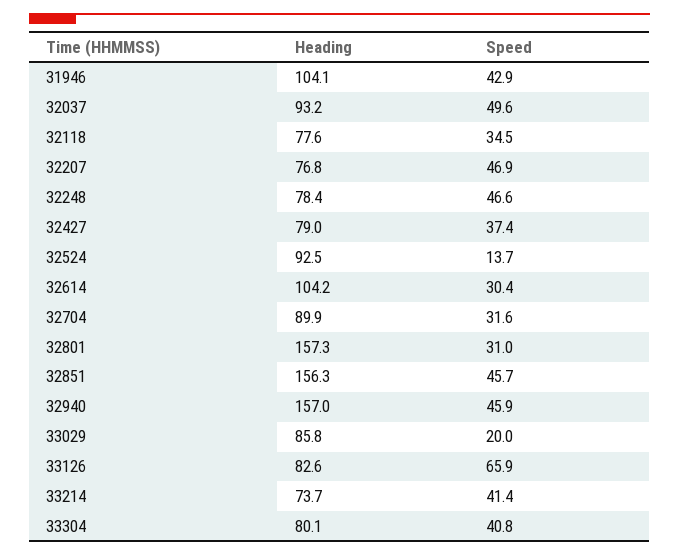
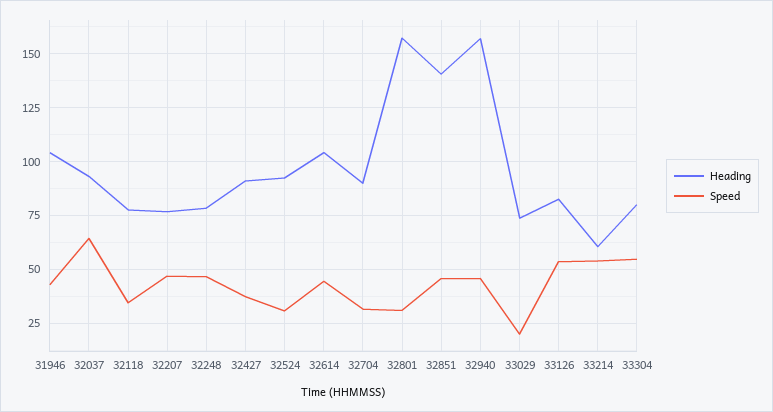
  {
    "Heading": {
      "31946": 104.1,
      "32037": 93.2,
      "32118": 77.6,
      "32207": 76.8,
      "32248": 78.4,
-     "32427": 79,
+     "32427": 90,
      "32524": 92.5,
      "32614": 104.2,
      "32704": 89.9,
      "32801": 157.3,
-     "32851": 156.3,
+     "32851": 140,
      "32940": 157,
-     "33029": 85.8,
+     "33029": 75,
      "33126": 82.6,
-     "33214": 73.7,
+     "33214": 60,
      "33304": 80.1
    },
    "Speed": {
      "31946": 42.9,
-     "32037": 49.6,
+     "32037": 65,
      "32118": 34.5,
      "32207": 46.9,
      "32248": 46.6,
      "32427": 37.4,
-     "32524": 13.7,
+     "32524": 30,
-     "32614": 30.4,
+     "32614": 45,
      "32704": 31.6,
      "32801": 31,
      "32851": 45.7,
      "32940": 45.9,
      "33029": 20,
-     "33126": 65.9,
+     "33126": 55,
-     "33214": 41.4,
+     "33214": 55,
-     "33304": 40.8
+     "33304": 55
    }
  }

